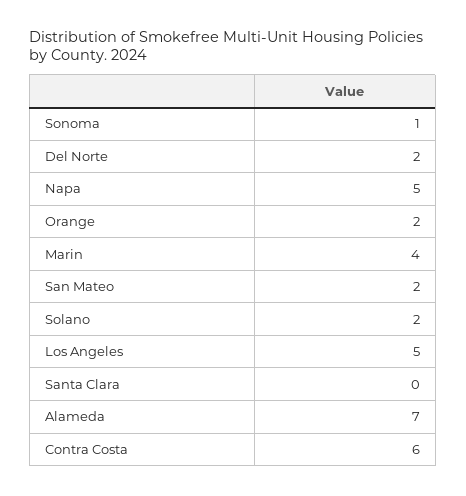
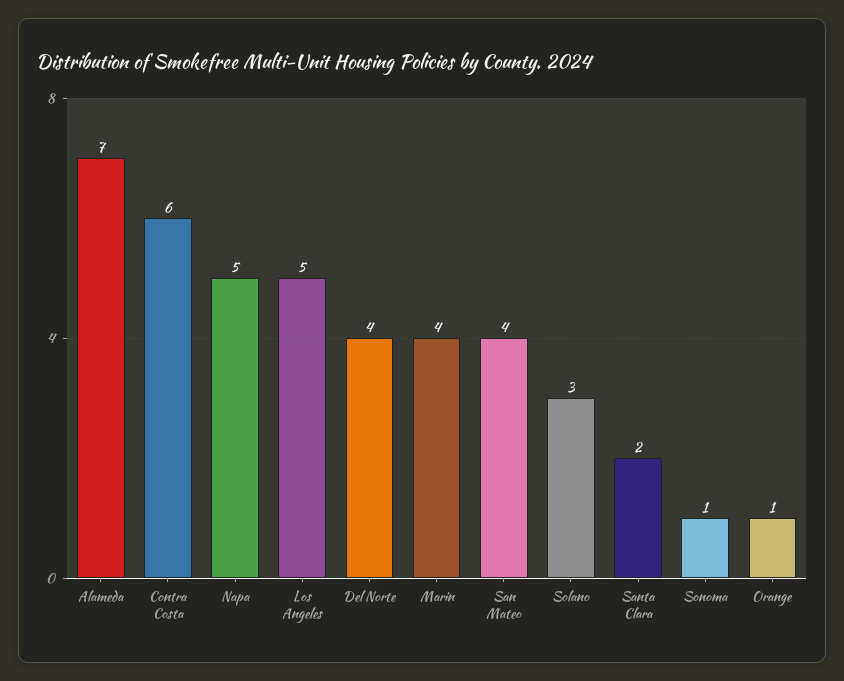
  {
    "Sonoma": 1,
-   "Del Norte": 2,
+   "Del Norte": 4,
    "Napa": 5,
-   "Orange": 2,
+   "Orange": 1,
    "Marin": 4,
-   "San Mateo": 2,
+   "San Mateo": 4,
-   "Solano": 2,
+   "Solano": 3,
    "Los Angeles": 5,
-   "Santa Clara": 0,
+   "Santa Clara": 2,
    "Alameda": 7,
    "Contra Costa": 6
  }

